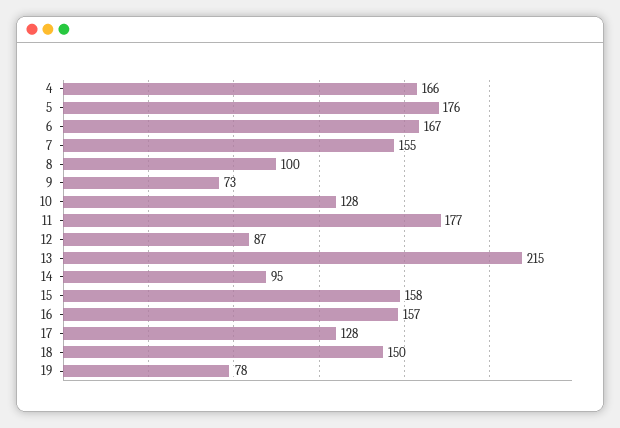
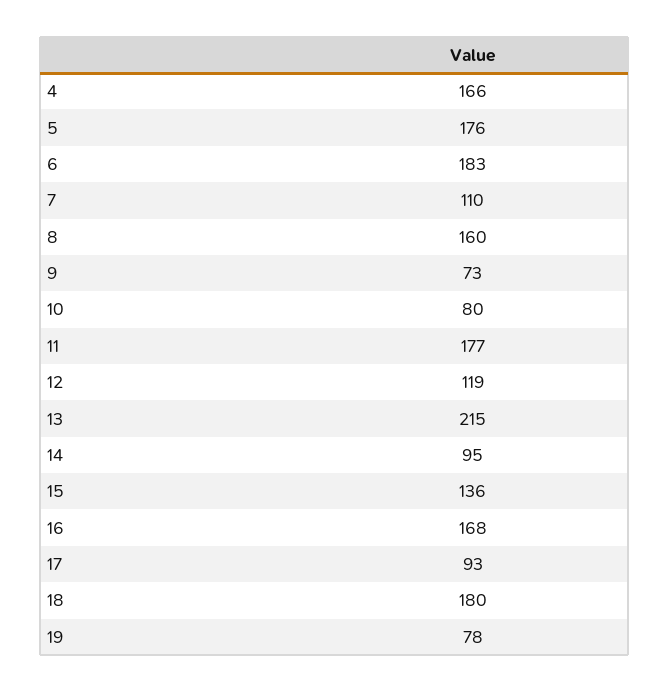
  {
    "4": 166,
    "5": 176,
-   "6": 167,
+   "6": 183,
-   "7": 155,
+   "7": 110,
-   "8": 100,
+   "8": 160,
    "9": 73,
-   "10": 128,
+   "10": 80,
    "11": 177,
-   "12": 87,
+   "12": 119,
    "13": 215,
    "14": 95,
-   "15": 158,
+   "15": 136,
-   "16": 157,
+   "16": 168,
-   "17": 128,
+   "17": 93,
-   "18": 150,
+   "18": 180,
    "19": 78
  }

